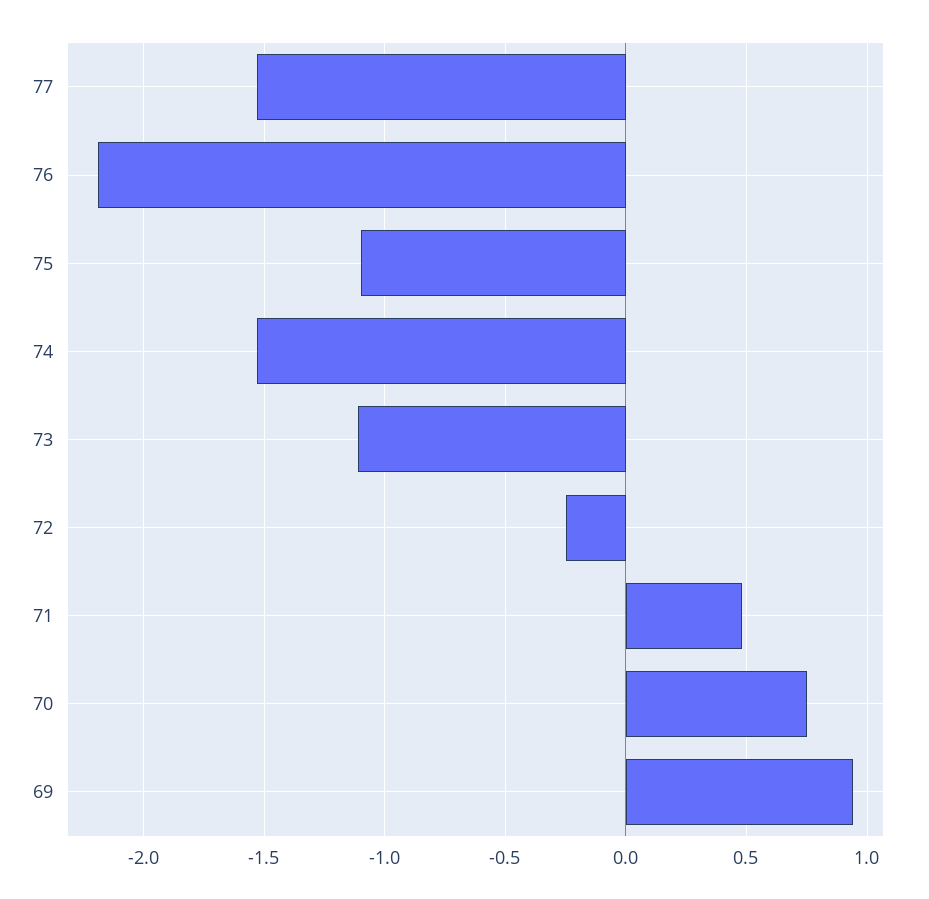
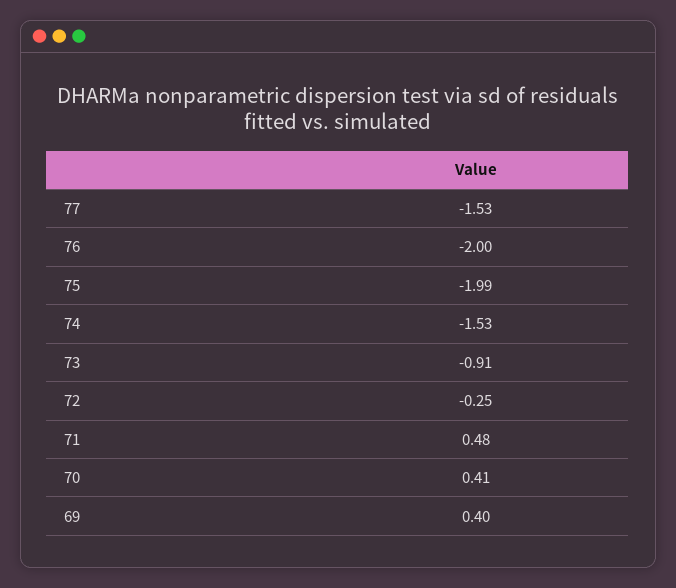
  {
    "77": -1.53,
-   "76": -2.2,
+   "76": -2,
-   "75": -1.1,
+   "75": -1.99,
    "74": -1.53,
-   "73": -1.1,
+   "73": -0.91,
    "72": -0.25,
    "71": 0.48,
-   "70": 0.75,
+   "70": 0.41,
-   "69": 0.95
+   "69": 0.4
  }

